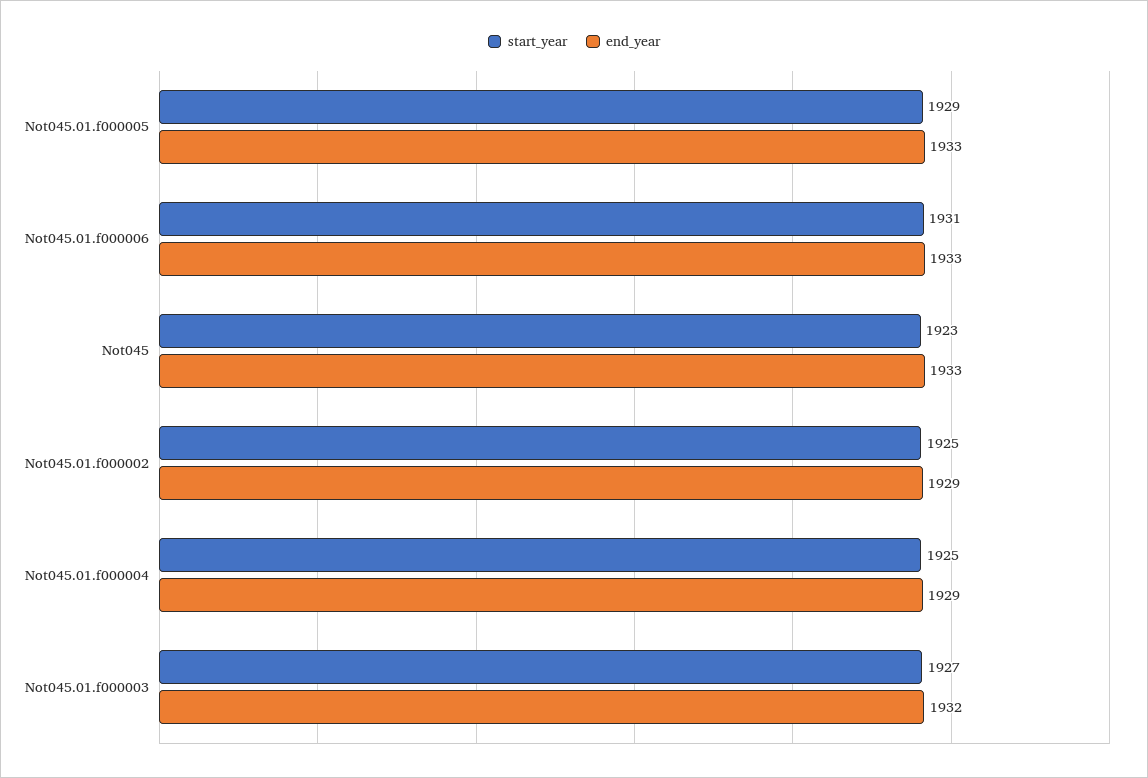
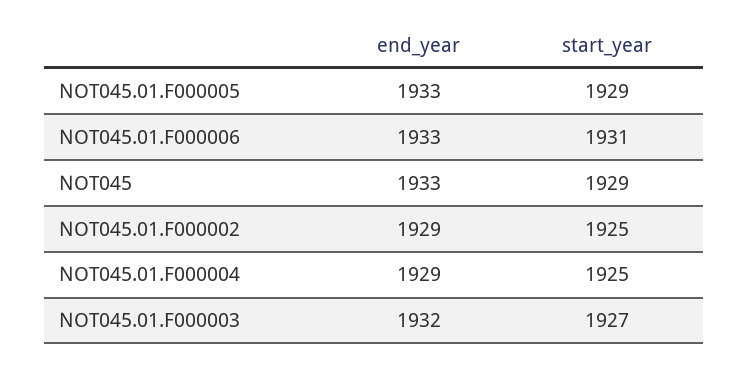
  {
    "start_year": {
      "Not045.01.f000005": 1929,
      "Not045.01.f000006": 1931,
-     "Not045": 1923,
+     "Not045": 1929,
      "Not045.01.f000002": 1925,
      "Not045.01.f000004": 1925,
      "Not045.01.f000003": 1927
    },
    "end_year": {
      "Not045.01.f000005": 1933,
      "Not045.01.f000006": 1933,
      "Not045": 1933,
      "Not045.01.f000002": 1929,
      "Not045.01.f000004": 1929,
      "Not045.01.f000003": 1932
    }
  }

